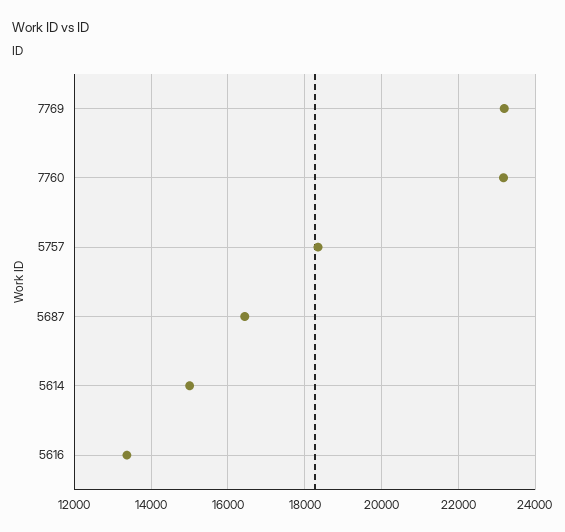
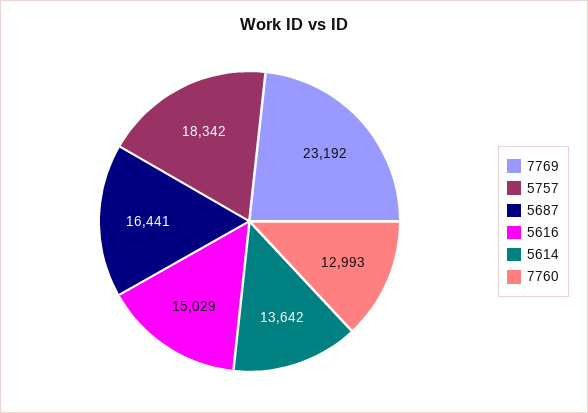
  {
    "7769": 23192,
-   "7760": 23200,
+   "7760": 12993,
    "5757": 18342,
    "5687": 16441,
-   "5614": 15000,
+   "5614": 13642,
-   "5616": 13400
+   "5616": 15029
  }

